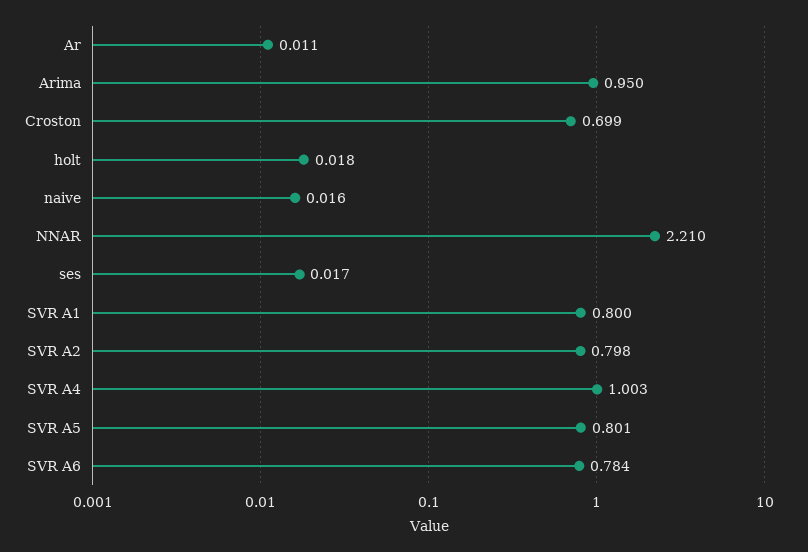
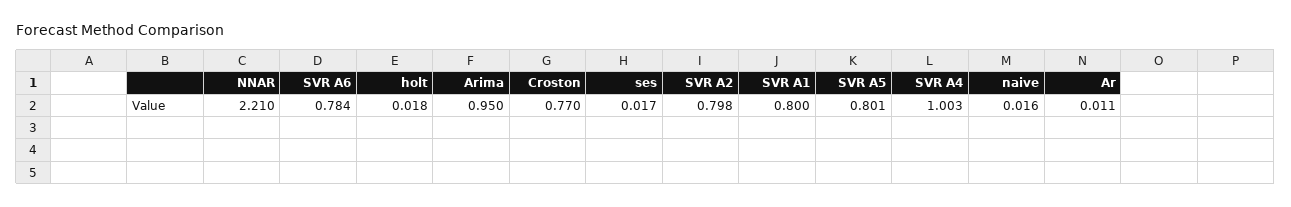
  {
    "Ar": 0.011,
    "Arima": 0.95,
-   "Croston": 0.699,
+   "Croston": 0.77,
    "holt": 0.018,
    "naive": 0.016,
    "NNAR": 2.21,
    "ses": 0.017,
    "SVR A1": 0.8,
    "SVR A2": 0.798,
    "SVR A4": 1.003,
    "SVR A5": 0.801,
    "SVR A6": 0.784
  }

